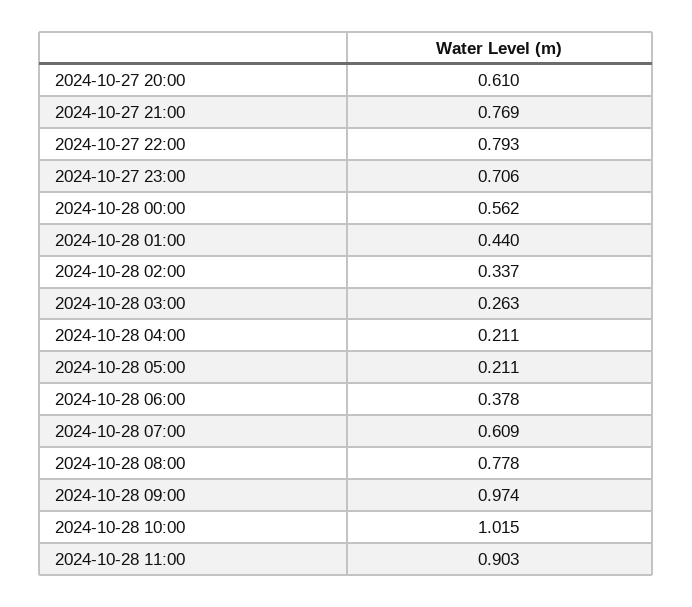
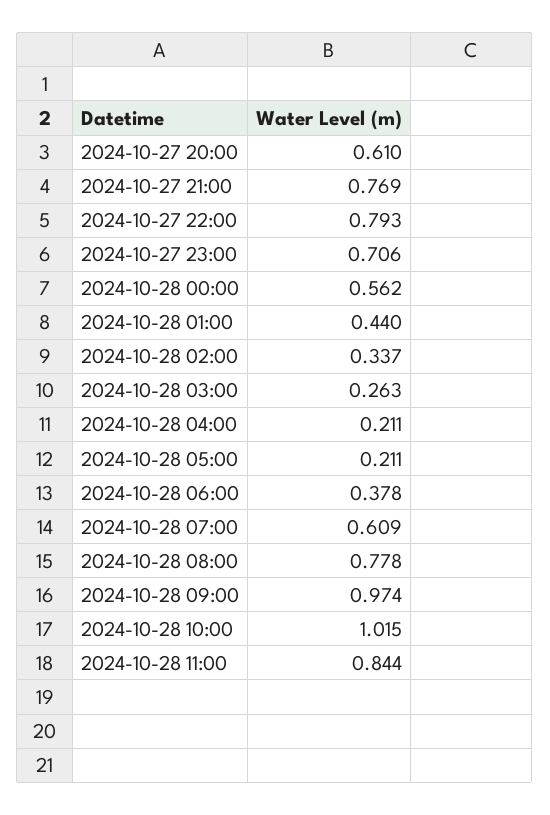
  {
    "2024-10-27 20:00": 0.61,
    "2024-10-27 21:00": 0.769,
    "2024-10-27 22:00": 0.793,
    "2024-10-27 23:00": 0.706,
    "2024-10-28 00:00": 0.562,
    "2024-10-28 01:00": 0.44,
    "2024-10-28 02:00": 0.337,
    "2024-10-28 03:00": 0.263,
    "2024-10-28 04:00": 0.211,
    "2024-10-28 05:00": 0.211,
    "2024-10-28 06:00": 0.378,
    "2024-10-28 07:00": 0.609,
    "2024-10-28 08:00": 0.778,
    "2024-10-28 09:00": 0.974,
    "2024-10-28 10:00": 1.015,
-   "2024-10-28 11:00": 0.903
+   "2024-10-28 11:00": 0.844
  }

